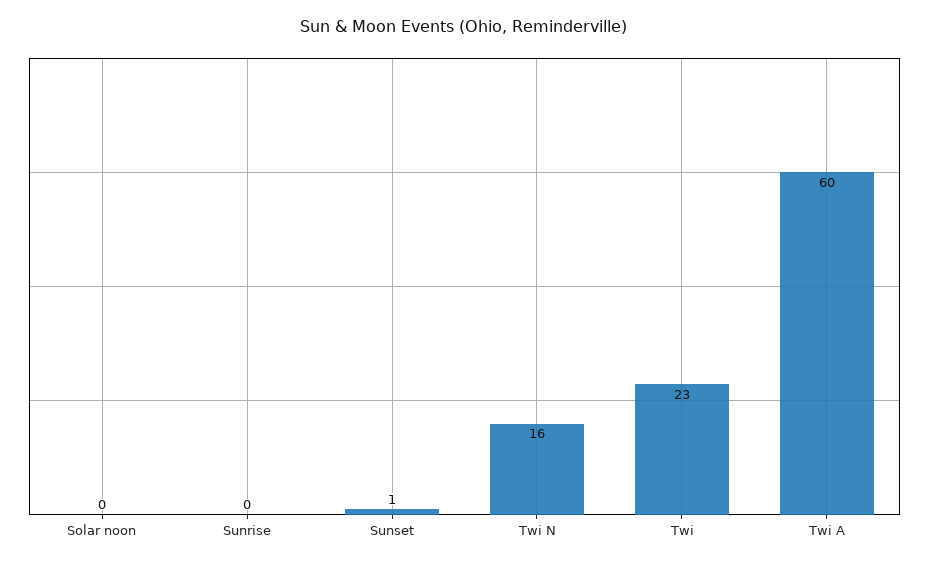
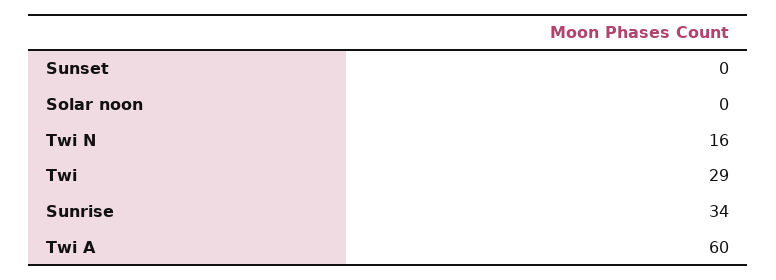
  {
    "Solar noon": 0,
-   "Sunrise": 0,
+   "Sunrise": 34,
-   "Sunset": 1,
+   "Sunset": 0,
    "Twi N": 16,
-   "Twi": 23,
+   "Twi": 29,
    "Twi A": 60
  }

